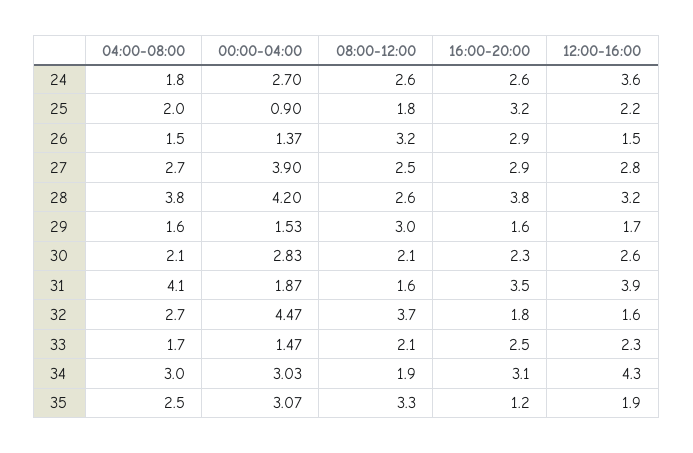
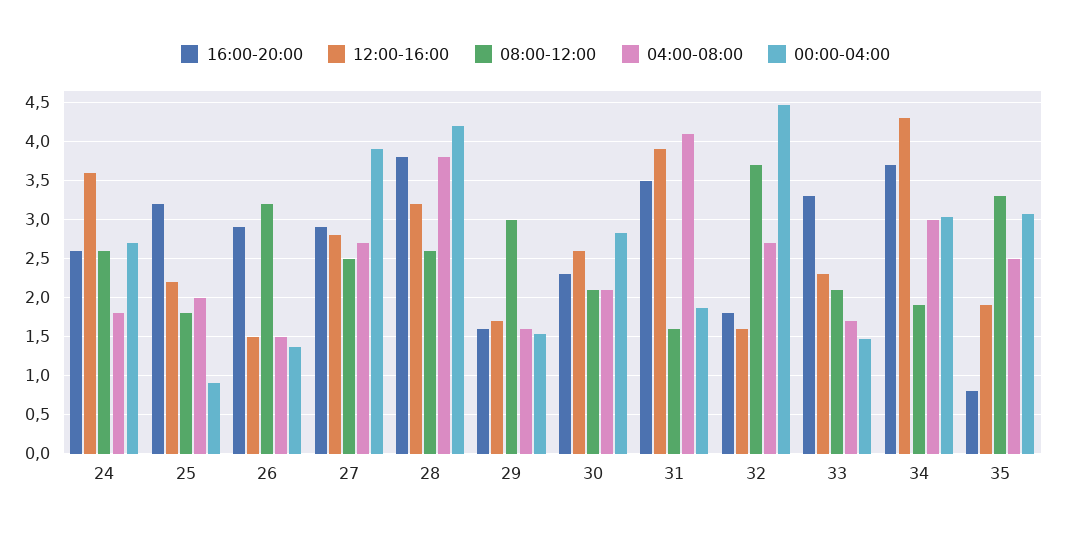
  {
    "04:00-08:00": {
      "24": 1.8,
      "25": 2,
      "26": 1.5,
      "27": 2.7,
      "28": 3.8,
      "29": 1.6,
      "30": 2.1,
      "31": 4.1,
      "32": 2.7,
      "33": 1.7,
      "34": 3,
      "35": 2.5
    },
    "00:00-04:00": {
      "24": 2.7,
      "25": 0.9,
      "26": 1.37,
      "27": 3.9,
      "28": 4.2,
      "29": 1.53,
      "30": 2.83,
      "31": 1.87,
      "32": 4.47,
      "33": 1.47,
      "34": 3.03,
      "35": 3.07
    },
    "08:00-12:00": {
      "24": 2.6,
      "25": 1.8,
      "26": 3.2,
      "27": 2.5,
      "28": 2.6,
      "29": 3,
      "30": 2.1,
      "31": 1.6,
      "32": 3.7,
      "33": 2.1,
      "34": 1.9,
      "35": 3.3
    },
    "16:00-20:00": {
      "24": 2.6,
      "25": 3.2,
      "26": 2.9,
      "27": 2.9,
      "28": 3.8,
      "29": 1.6,
      "30": 2.3,
      "31": 3.5,
      "32": 1.8,
-     "33": 2.5,
+     "33": 3.3,
-     "34": 3.1,
+     "34": 3.7,
-     "35": 1.2
+     "35": 0.8
    },
    "12:00-16:00": {
      "24": 3.6,
      "25": 2.2,
      "26": 1.5,
      "27": 2.8,
      "28": 3.2,
      "29": 1.7,
      "30": 2.6,
      "31": 3.9,
      "32": 1.6,
      "33": 2.3,
      "34": 4.3,
      "35": 1.9
    }
  }

